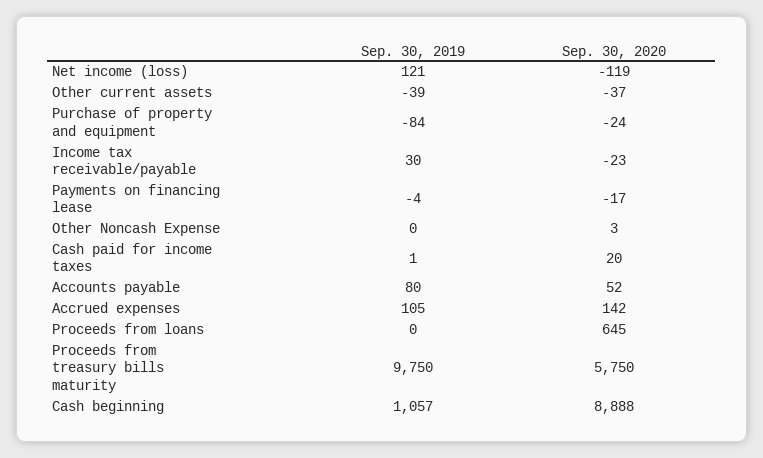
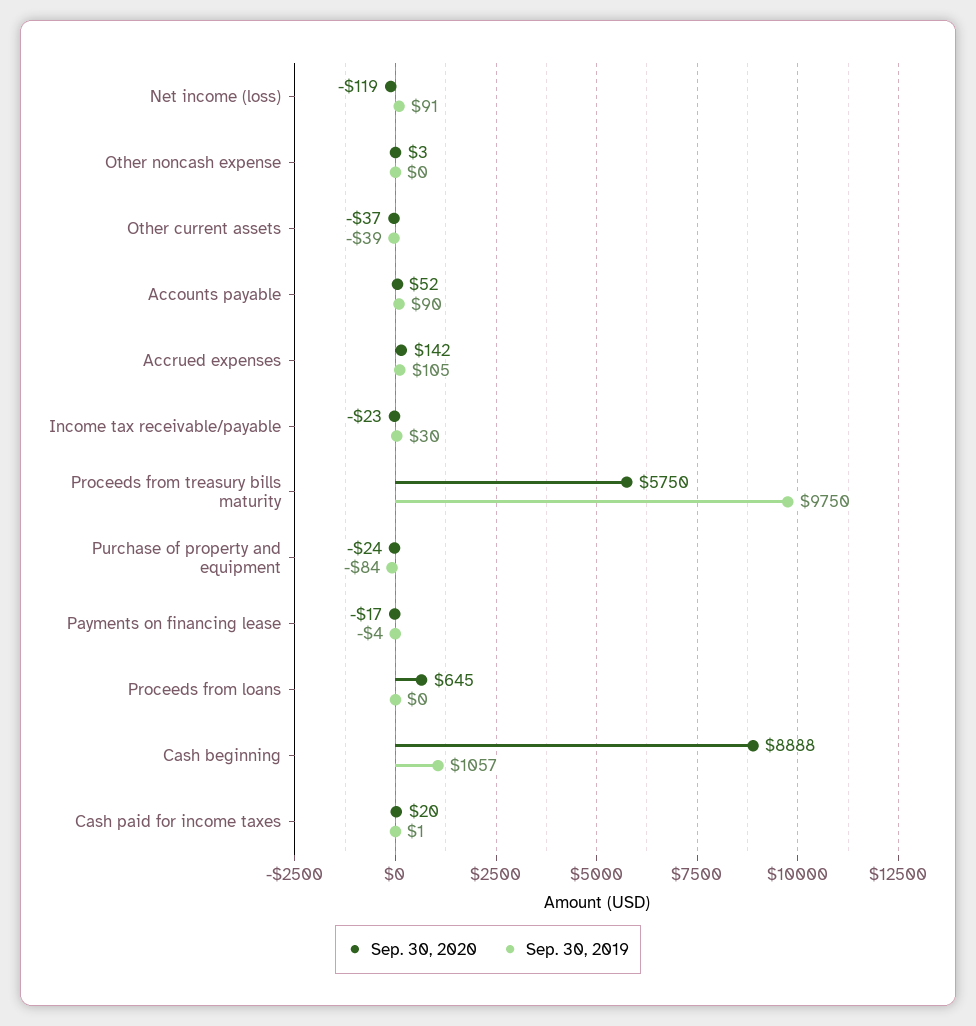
  {
    "Sep. 30, 2019": {
-     "Net income (loss)": 121,
+     "Net income (loss)": 91,
      "Other current assets": -39,
      "Purchase of property and equipment": -84,
      "Income tax receivable/payable": 30,
      "Payments on financing lease": -4,
      "Other Noncash Expense": 0,
      "Cash paid for income taxes": 1,
-     "Accounts payable": 80,
+     "Accounts payable": 90,
      "Accrued expenses": 105,
      "Proceeds from loans": 0,
      "Proceeds from treasury bills maturity": 9750,
      "Cash beginning": 1057
    },
    "Sep. 30, 2020": {
      "Net income (loss)": -119,
      "Other current assets": -37,
      "Purchase of property and equipment": -24,
      "Income tax receivable/payable": -23,
      "Payments on financing lease": -17,
      "Other Noncash Expense": 3,
      "Cash paid for income taxes": 20,
      "Accounts payable": 52,
      "Accrued expenses": 142,
      "Proceeds from loans": 645,
      "Proceeds from treasury bills maturity": 5750,
      "Cash beginning": 8888
    }
  }

